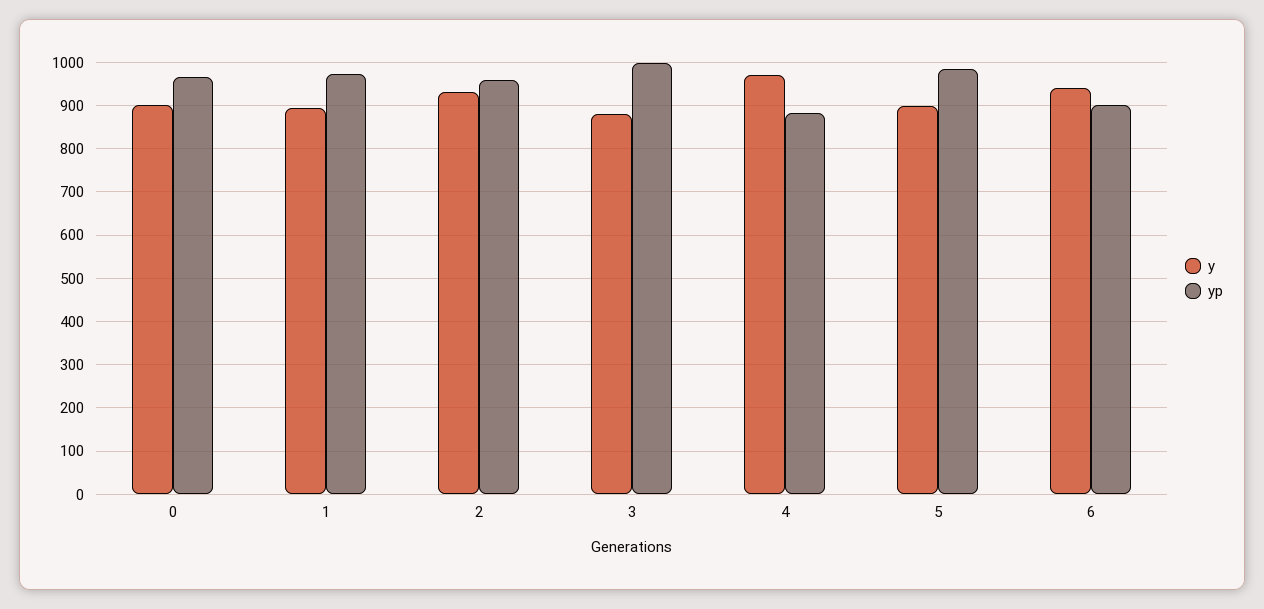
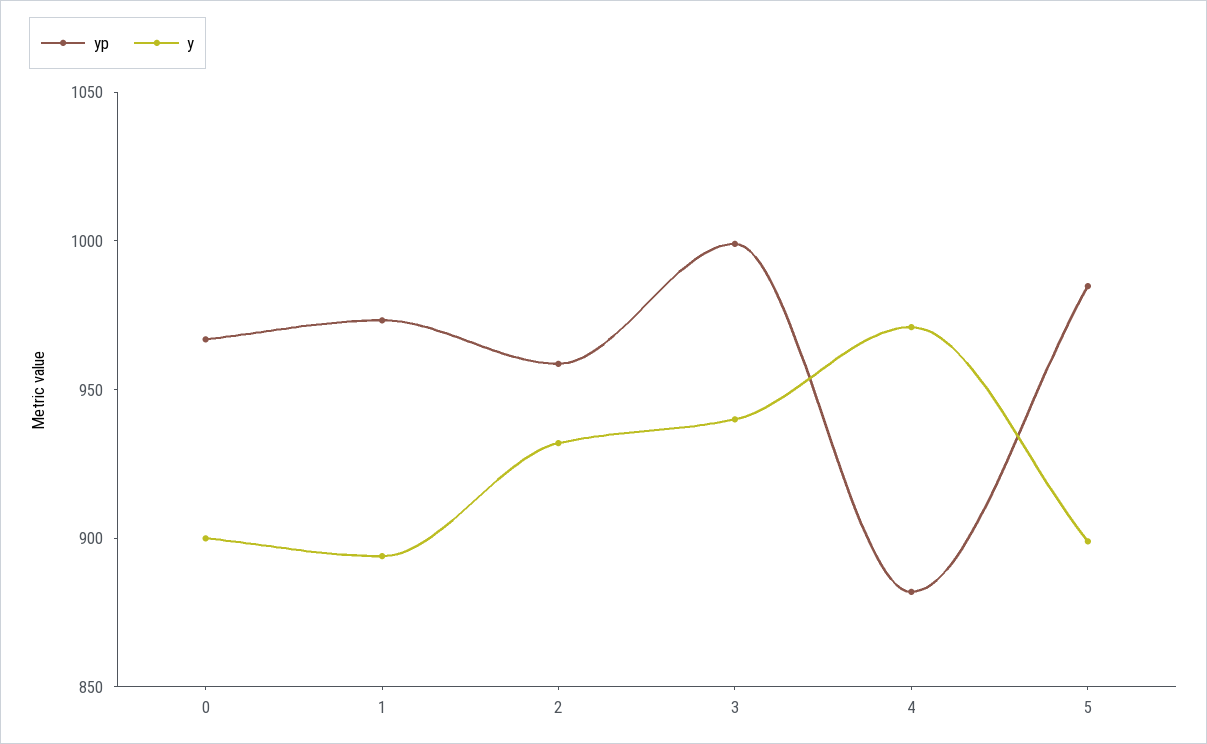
  {
    "y": {
      "0": 900,
      "1": 890,
      "2": 930,
-     "3": 880,
+     "3": 940,
      "4": 970,
-     "5": 900,
+     "5": 900
-     "6": 940
    },
    "yp": {
      "0": 970,
      "1": 970,
      "2": 960,
      "3": 1000,
      "4": 880,
-     "5": 980,
+     "5": 980
-     "6": 900
    }
  }

